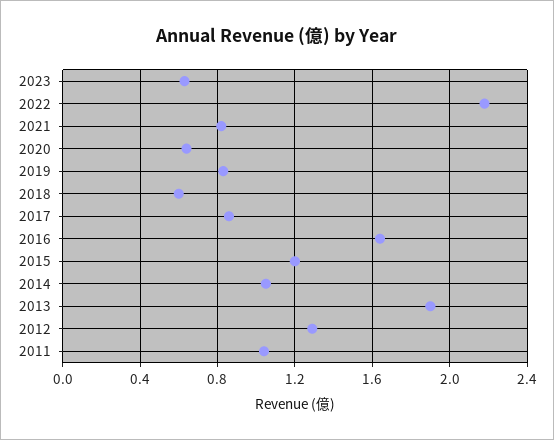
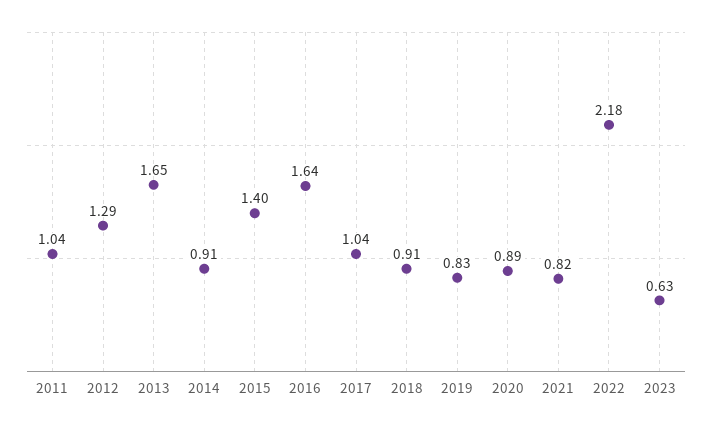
  {
    "2023": 0.63,
    "2022": 2.18,
    "2021": 0.82,
-   "2020": 0.65,
+   "2020": 0.89,
    "2019": 0.83,
-   "2018": 0.6,
+   "2018": 0.91,
-   "2017": 0.85,
+   "2017": 1.04,
    "2016": 1.64,
-   "2015": 1.2,
+   "2015": 1.4,
-   "2014": 1.05,
+   "2014": 0.91,
-   "2013": 1.9,
+   "2013": 1.65,
    "2012": 1.29,
    "2011": 1.04
  }

